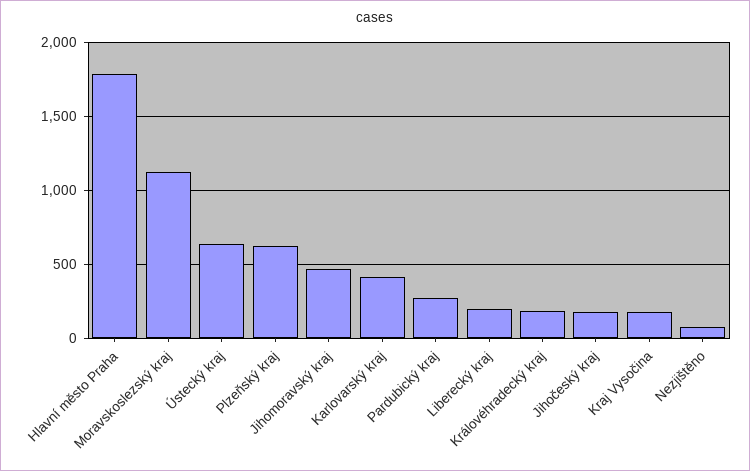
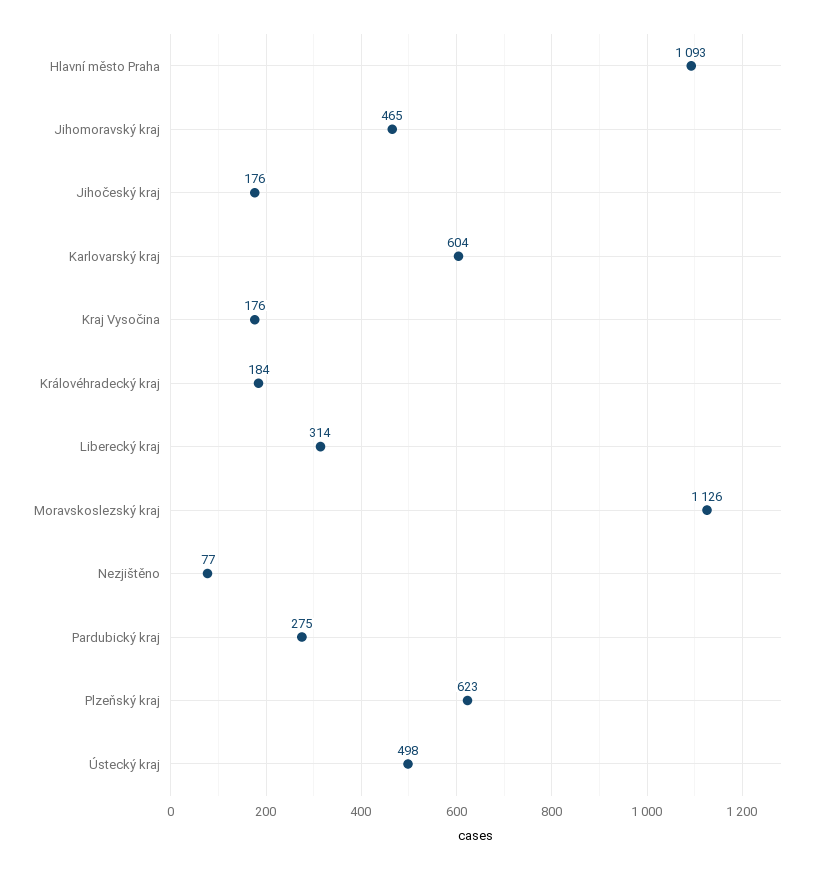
  {
-   "Hlavní město Praha": 1800,
+   "Hlavní město Praha": 1093,
    "Moravskoslezský kraj": 1126,
-   "Ústecký kraj": 650,
+   "Ústecký kraj": 498,
    "Plzeňský kraj": 623,
    "Jihomoravský kraj": 465,
-   "Karlovarský kraj": 400,
+   "Karlovarský kraj": 604,
    "Pardubický kraj": 275,
-   "Liberecký kraj": 200,
+   "Liberecký kraj": 314,
    "Královéhradecký kraj": 184,
    "Jihočeský kraj": 176,
    "Kraj Vysočina": 176,
    "Nezjištěno": 77
  }

